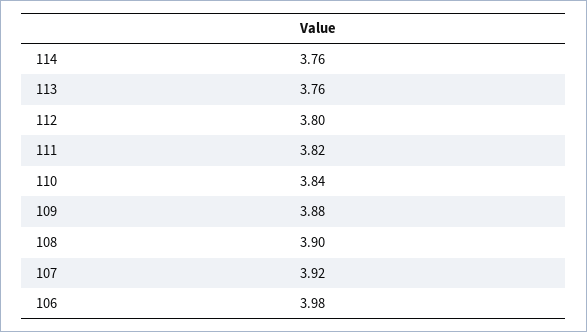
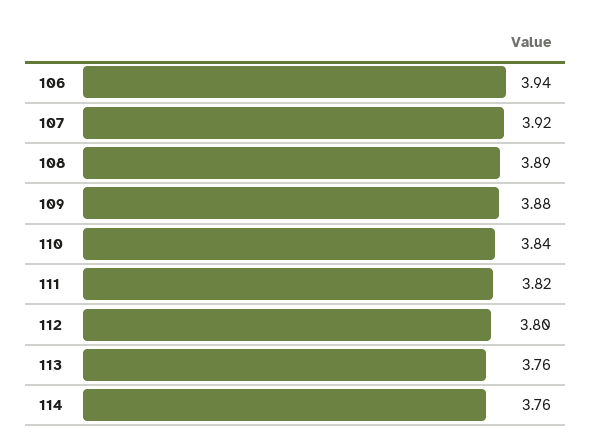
  {
    "114": 3.76,
    "113": 3.76,
    "112": 3.8,
    "111": 3.82,
    "110": 3.84,
    "109": 3.88,
-   "108": 3.9,
+   "108": 3.89,
    "107": 3.92,
-   "106": 3.98
+   "106": 3.94
  }

